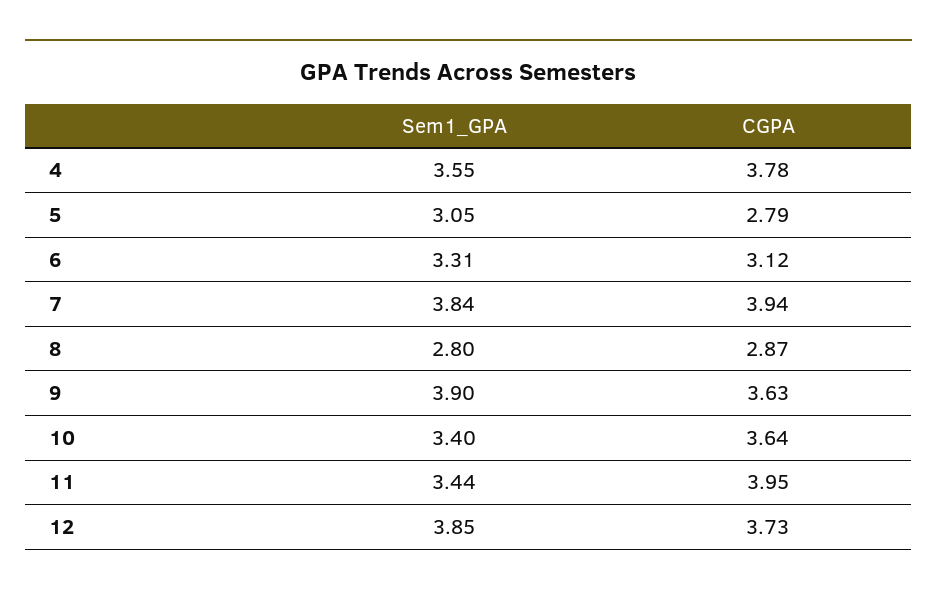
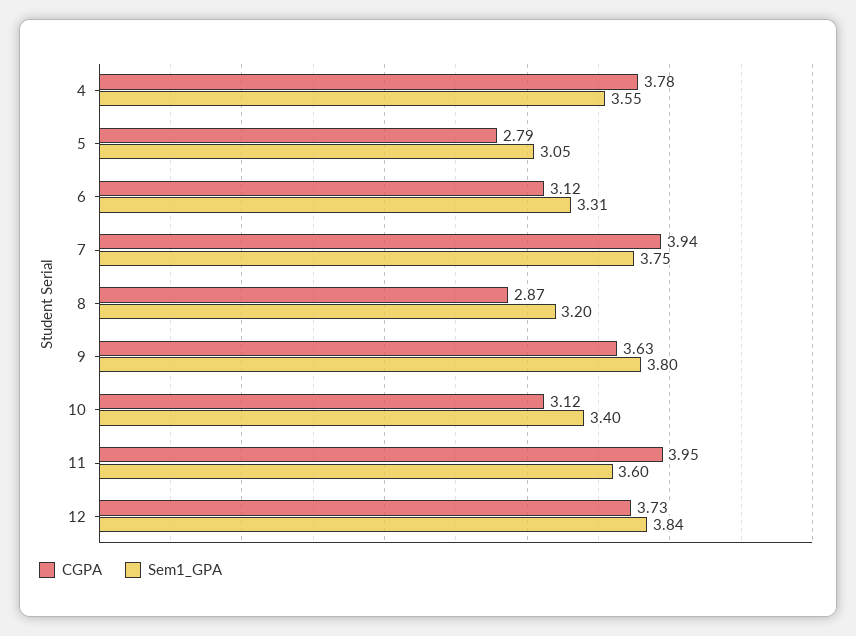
  {
    "Sem1_GPA": {
      "4": 3.55,
      "5": 3.05,
      "6": 3.31,
-     "7": 3.84,
+     "7": 3.75,
-     "8": 2.8,
+     "8": 3.2,
-     "9": 3.9,
+     "9": 3.8,
      "10": 3.4,
-     "11": 3.44,
+     "11": 3.6,
-     "12": 3.85
+     "12": 3.84
    },
    "CGPA": {
      "4": 3.78,
      "5": 2.79,
      "6": 3.12,
      "7": 3.94,
      "8": 2.87,
      "9": 3.63,
-     "10": 3.64,
+     "10": 3.12,
      "11": 3.95,
      "12": 3.73
    }
  }

